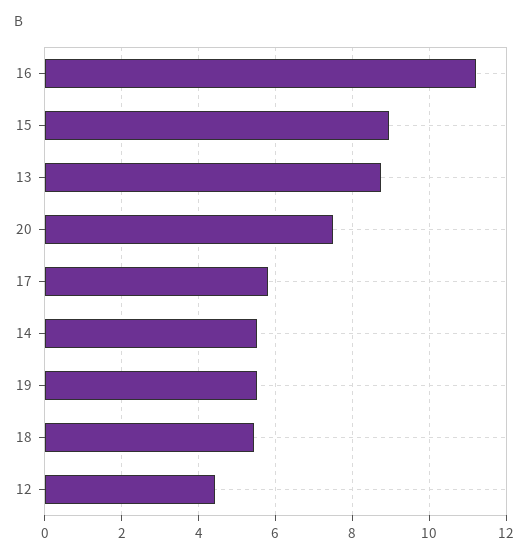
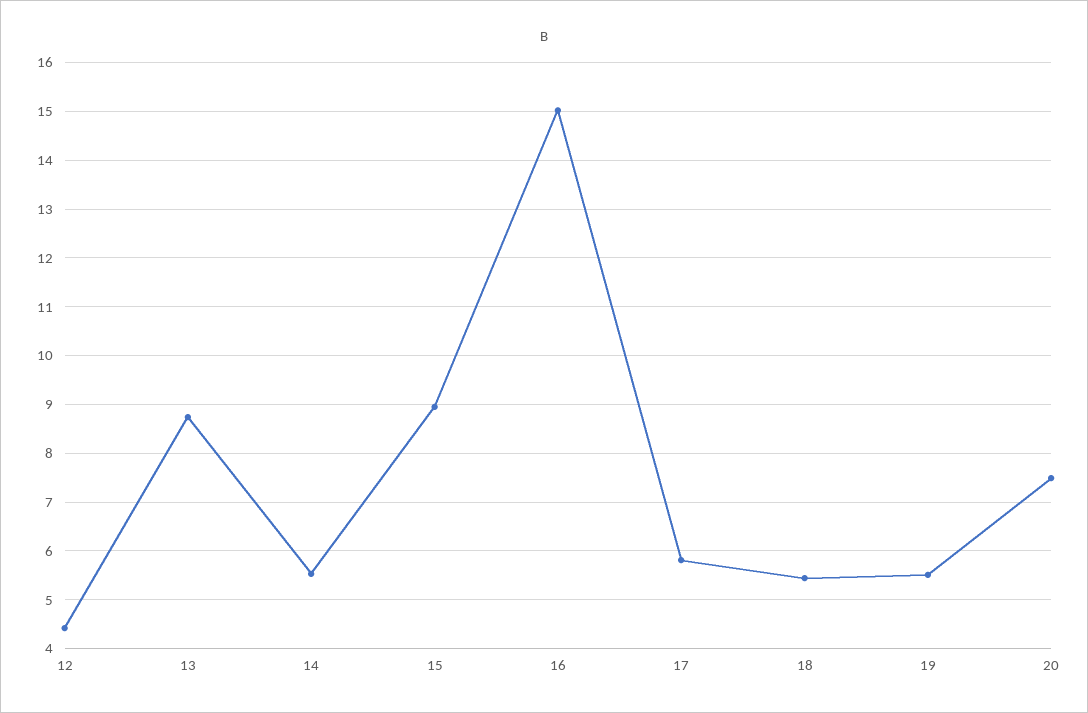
  {
-   "16": 11.2,
+   "16": 15,
    "15": 9,
    "13": 8.8,
    "20": 7.4,
    "17": 5.8,
    "14": 5.6,
    "19": 5.6,
    "18": 5.4,
    "12": 4.4
  }

